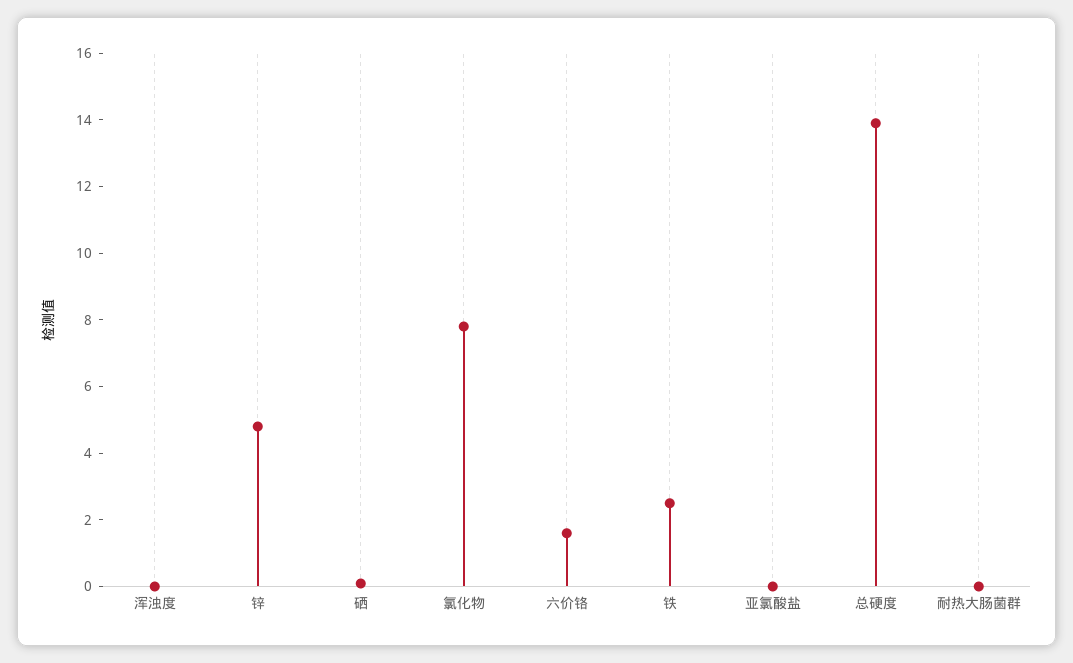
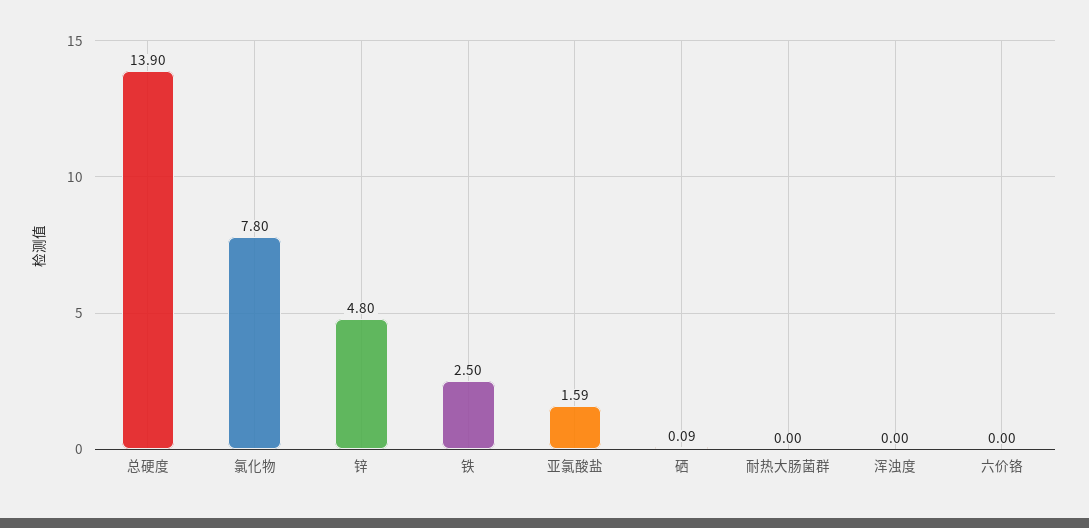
  {
    "浑浊度": 0,
    "锌": 4.8,
    "硒": 0.09,
    "氯化物": 7.8,
-   "六价铬": 1.5,
+   "六价铬": 0,
    "铁": 2.5,
-   "亚氯酸盐": 0,
+   "亚氯酸盐": 1.59,
    "总硬度": 13.9,
    "耐热大肠菌群": 0
  }

